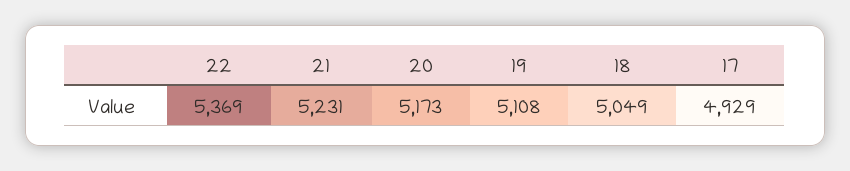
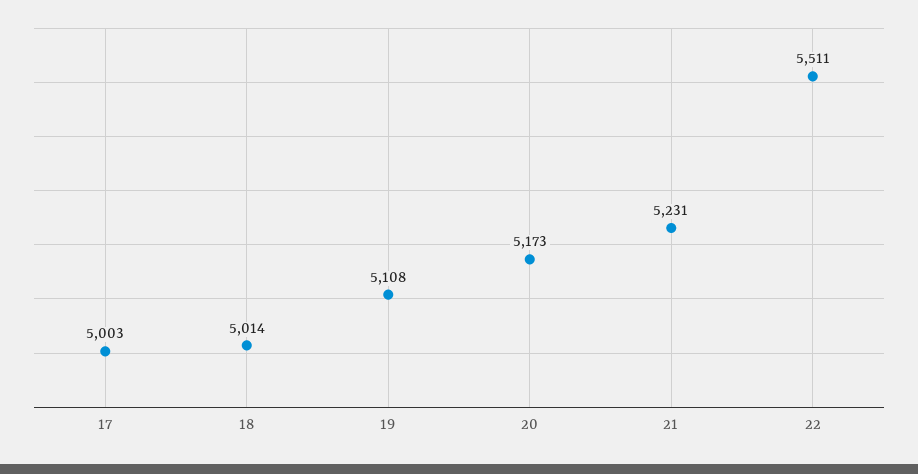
  {
-   "22": 5369,
+   "22": 5511,
    "21": 5231,
    "20": 5173,
    "19": 5108,
-   "18": 5049,
+   "18": 5014,
-   "17": 4929
+   "17": 5003
  }

